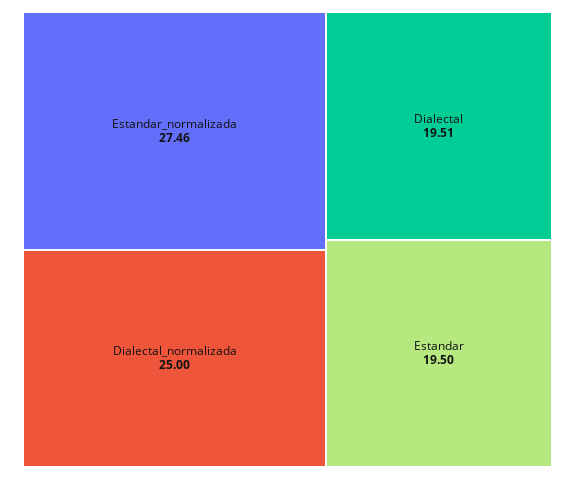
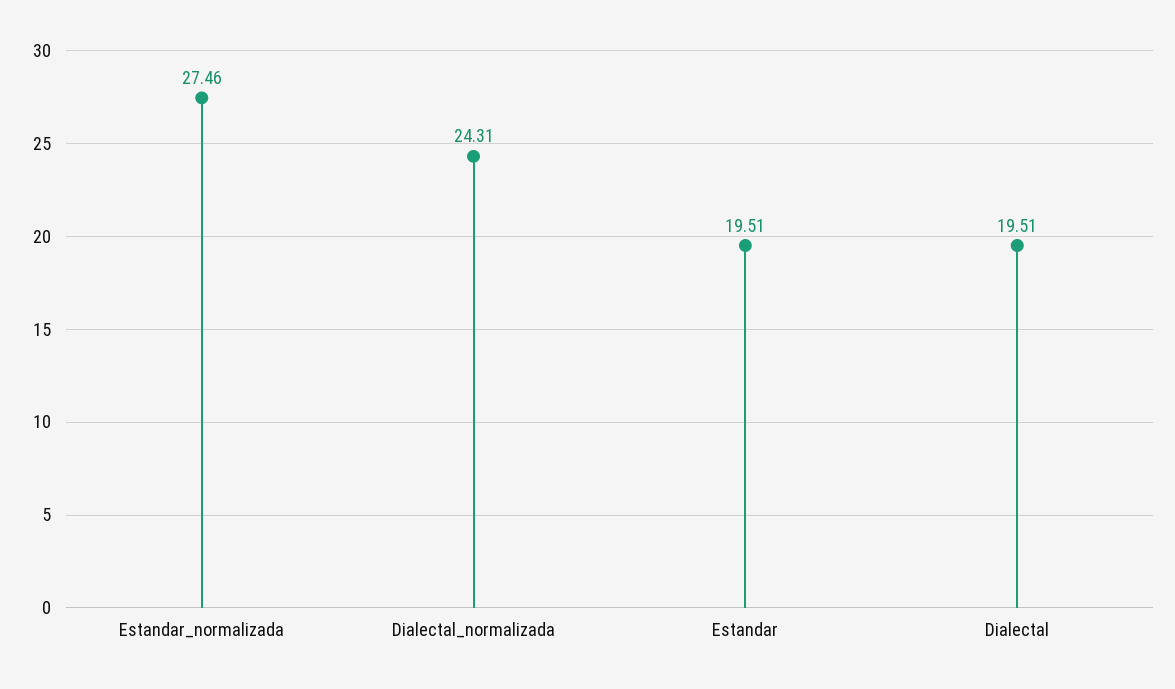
  {
    "Estandar_normalizada": 27.46,
-   "Dialectal_normalizada": 25,
+   "Dialectal_normalizada": 24.31,
    "Dialectal": 19.51,
-   "Estandar": 19.5
+   "Estandar": 19.51
  }

